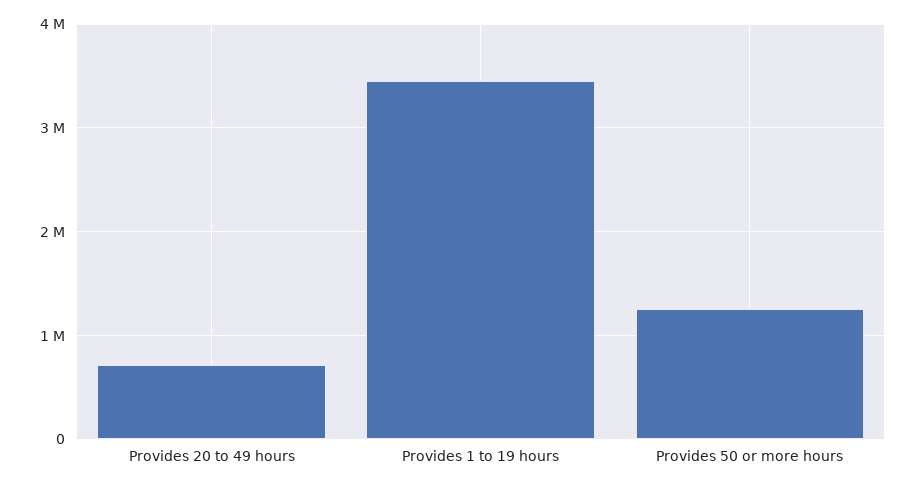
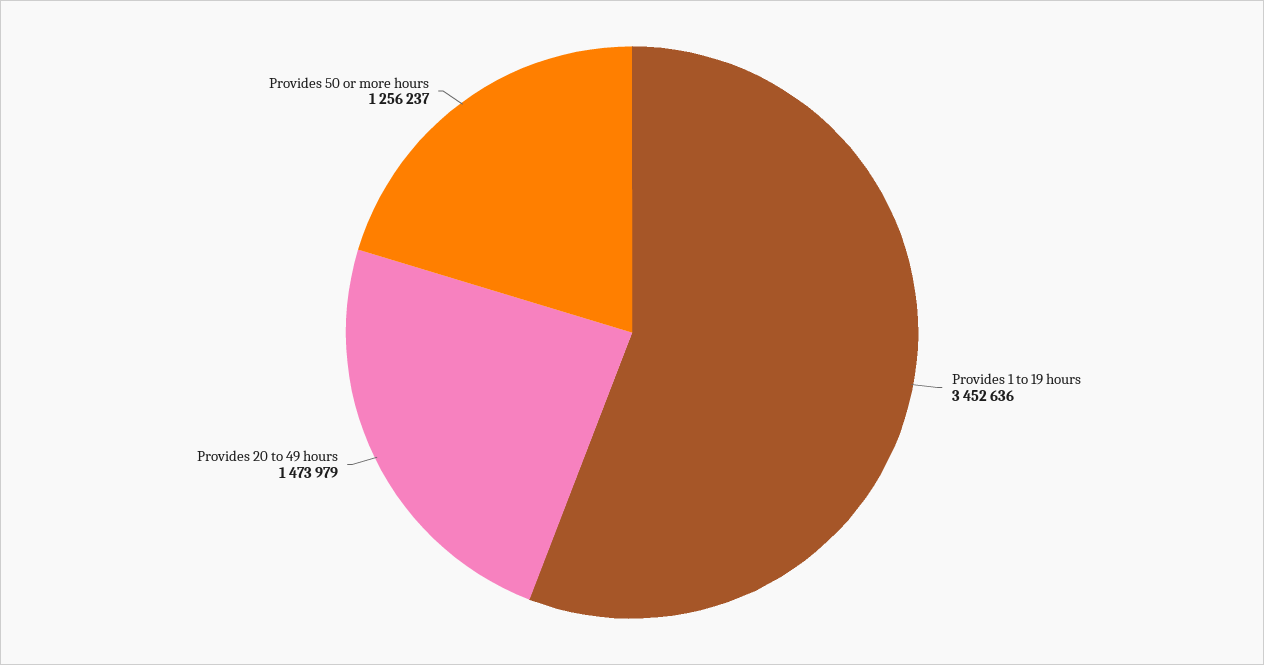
  {
-   "Provides 20 to 49 hours": 700000,
+   "Provides 20 to 49 hours": 1473979,
    "Provides 1 to 19 hours": 3452636,
    "Provides 50 or more hours": 1256237
  }

